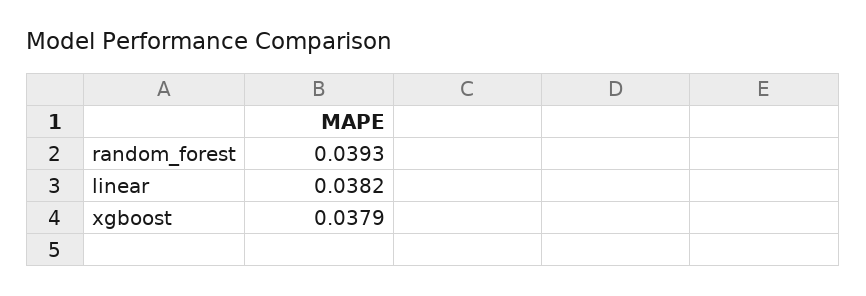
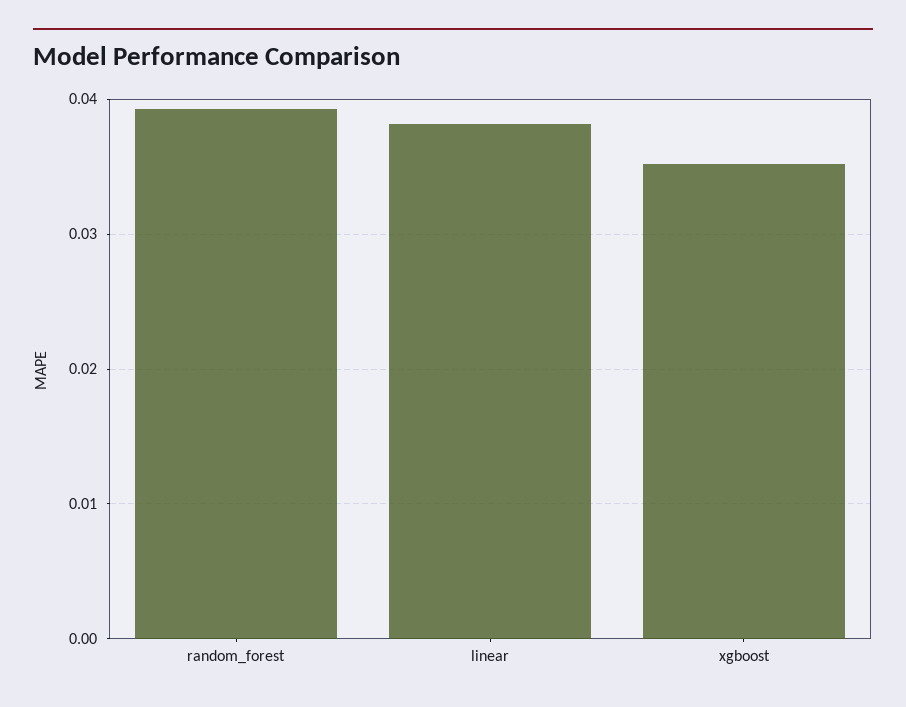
  {
    "random_forest": 0.0393,
    "linear": 0.0382,
-   "xgboost": 0.0379
+   "xgboost": 0.035
  }

